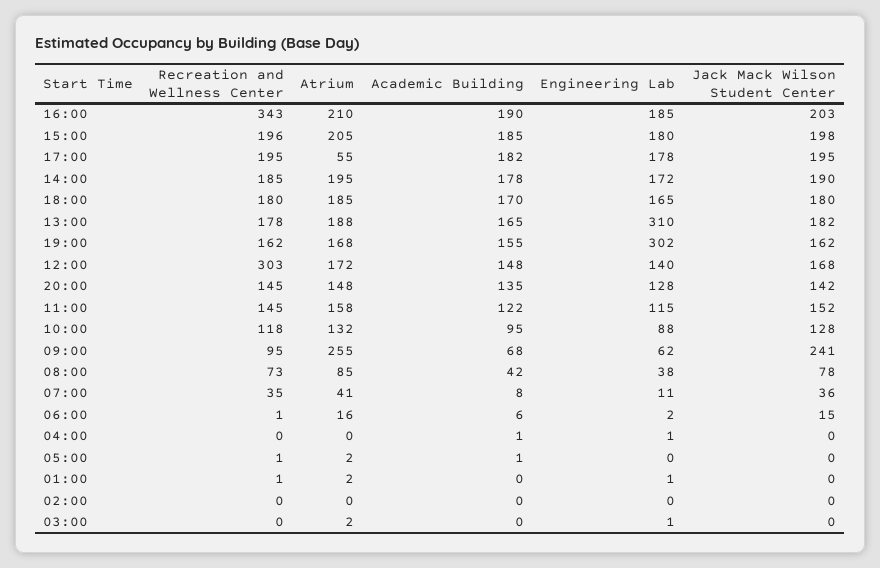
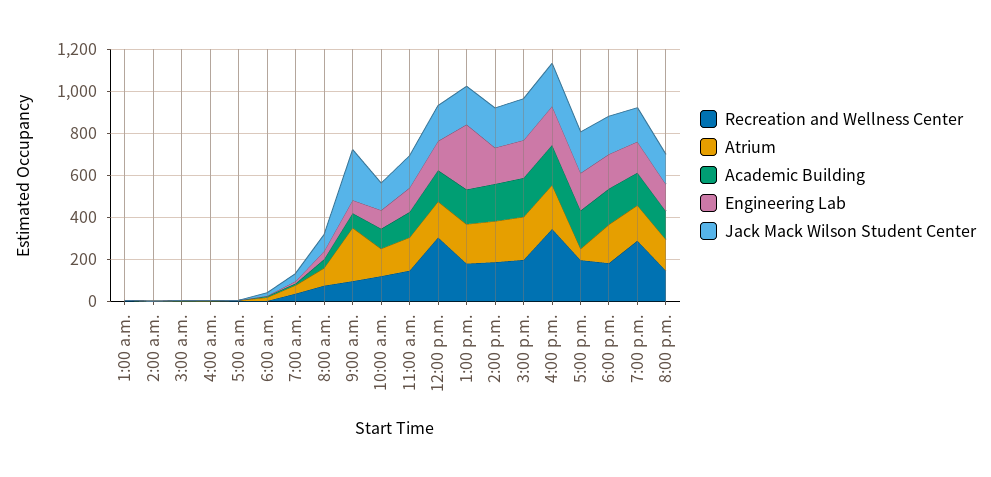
  {
    "Recreation and Wellness Center": {
      "16:00": 343,
      "15:00": 196,
      "17:00": 195,
      "14:00": 185,
      "18:00": 180,
      "13:00": 178,
-     "19:00": 162,
+     "19:00": 300,
      "12:00": 303,
      "20:00": 145,
      "11:00": 145,
      "10:00": 118,
      "09:00": 95,
      "08:00": 73,
      "07:00": 35,
      "06:00": 1,
      "04:00": 0,
      "05:00": 1,
      "01:00": 1,
      "02:00": 0,
      "03:00": 0
    },
    "Atrium": {
      "16:00": 210,
      "15:00": 205,
      "17:00": 55,
      "14:00": 195,
      "18:00": 185,
      "13:00": 188,
      "19:00": 168,
      "12:00": 172,
      "20:00": 148,
      "11:00": 158,
      "10:00": 132,
      "09:00": 255,
      "08:00": 85,
      "07:00": 41,
      "06:00": 16,
      "04:00": 0,
      "05:00": 2,
      "01:00": 2,
      "02:00": 0,
      "03:00": 2
    },
    "Academic Building": {
      "16:00": 190,
      "15:00": 185,
      "17:00": 182,
      "14:00": 178,
      "18:00": 170,
      "13:00": 165,
      "19:00": 155,
      "12:00": 148,
      "20:00": 135,
      "11:00": 122,
      "10:00": 95,
      "09:00": 68,
      "08:00": 42,
      "07:00": 8,
      "06:00": 6,
      "04:00": 1,
      "05:00": 1,
      "01:00": 0,
      "02:00": 0,
      "03:00": 0
    },
    "Engineering Lab": {
      "16:00": 185,
      "15:00": 180,
      "17:00": 178,
      "14:00": 172,
      "18:00": 165,
      "13:00": 310,
-     "19:00": 302,
+     "19:00": 150,
      "12:00": 140,
      "20:00": 128,
      "11:00": 115,
      "10:00": 88,
      "09:00": 62,
      "08:00": 38,
      "07:00": 11,
      "06:00": 2,
      "04:00": 1,
      "05:00": 0,
      "01:00": 1,
      "02:00": 0,
      "03:00": 1
    },
    "Jack Mack Wilson Student Center": {
      "16:00": 203,
      "15:00": 198,
      "17:00": 195,
      "14:00": 190,
      "18:00": 180,
      "13:00": 182,
      "19:00": 162,
      "12:00": 168,
      "20:00": 142,
      "11:00": 152,
      "10:00": 128,
      "09:00": 241,
      "08:00": 78,
      "07:00": 36,
      "06:00": 15,
      "04:00": 0,
      "05:00": 0,
      "01:00": 0,
      "02:00": 0,
      "03:00": 0
    }
  }

